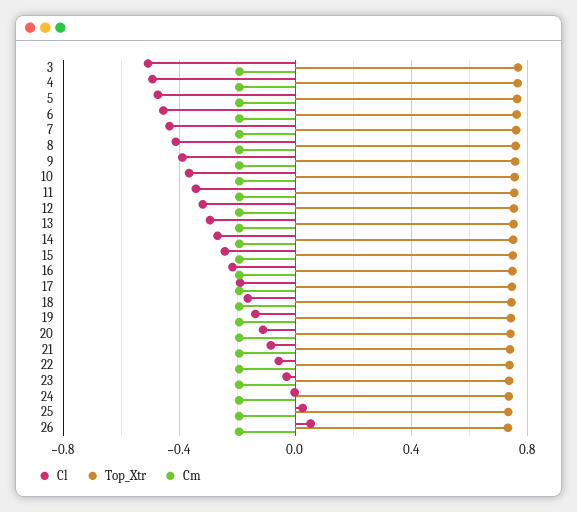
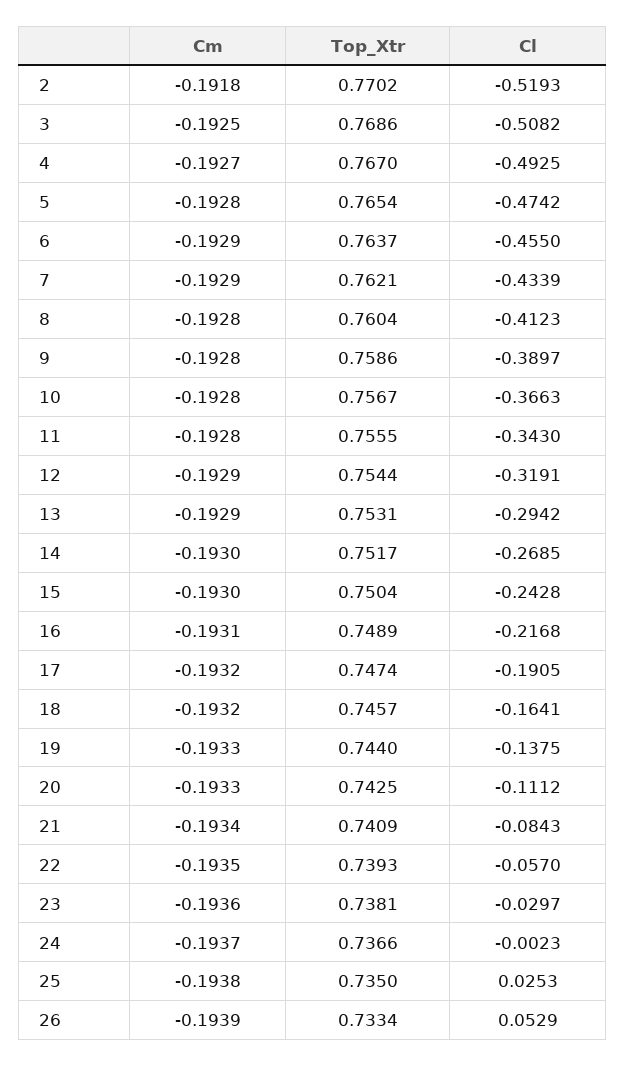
  {
    "Cl": {
      "3": -0.5082,
      "4": -0.4925,
      "5": -0.4742,
      "6": -0.455,
      "7": -0.4339,
      "8": -0.4123,
      "9": -0.3897,
      "10": -0.3663,
      "11": -0.343,
      "12": -0.3191,
      "13": -0.2942,
      "14": -0.2685,
      "15": -0.2428,
      "16": -0.2168,
      "17": -0.1905,
      "18": -0.1641,
      "19": -0.1375,
      "20": -0.1112,
      "21": -0.0843,
      "22": -0.057,
      "23": -0.0297,
      "24": -0.0023,
      "25": 0.0253,
-     "26": 0.0529
+     "26": 0.0529,
+     "2": -0.5193
    },
    "Top_Xtr": {
      "3": 0.7686,
      "4": 0.767,
      "5": 0.7654,
      "6": 0.7637,
      "7": 0.7621,
      "8": 0.7604,
      "9": 0.7586,
      "10": 0.7567,
      "11": 0.7555,
      "12": 0.7544,
      "13": 0.7531,
      "14": 0.7517,
      "15": 0.7504,
      "16": 0.7489,
      "17": 0.7474,
      "18": 0.7457,
      "19": 0.744,
      "20": 0.7425,
      "21": 0.7409,
      "22": 0.7393,
      "23": 0.7381,
      "24": 0.7366,
      "25": 0.735,
-     "26": 0.7334
+     "26": 0.7334,
+     "2": 0.7702
    },
    "Cm": {
      "3": -0.1925,
      "4": -0.1927,
      "5": -0.1928,
      "6": -0.1929,
      "7": -0.1929,
      "8": -0.1928,
      "9": -0.1928,
      "10": -0.1928,
      "11": -0.1928,
      "12": -0.1929,
      "13": -0.1929,
      "14": -0.193,
      "15": -0.193,
      "16": -0.1931,
      "17": -0.1932,
      "18": -0.1932,
      "19": -0.1933,
      "20": -0.1933,
      "21": -0.1934,
      "22": -0.1935,
      "23": -0.1936,
      "24": -0.1937,
      "25": -0.1938,
-     "26": -0.1939
+     "26": -0.1939,
+     "2": -0.1918
    }
  }

